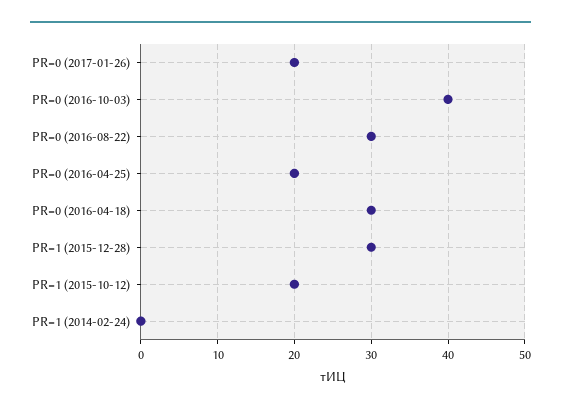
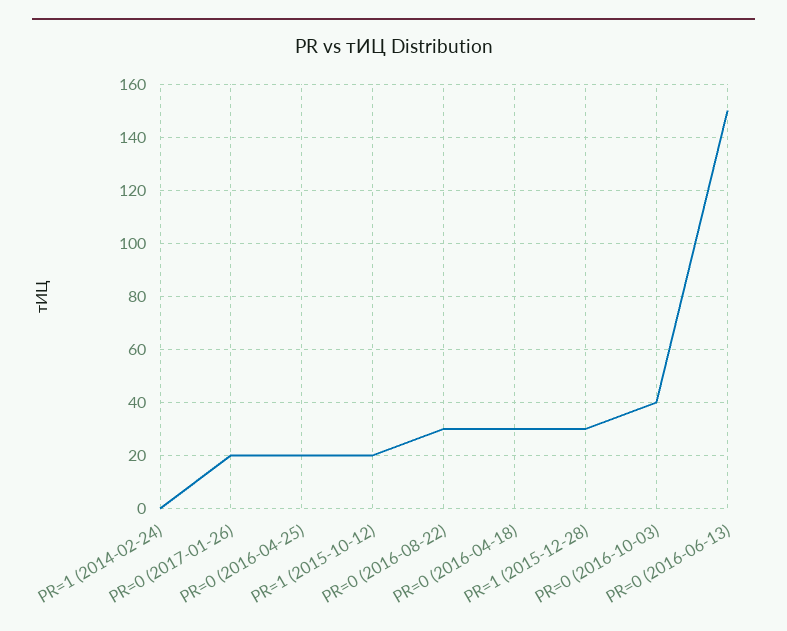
  {
    "PR=0 (2017-01-26)": 20,
    "PR=0 (2016-10-03)": 40,
    "PR=0 (2016-08-22)": 30,
    "PR=0 (2016-04-25)": 20,
    "PR=0 (2016-04-18)": 30,
    "PR=1 (2015-12-28)": 30,
    "PR=1 (2015-10-12)": 20,
-   "PR=1 (2014-02-24)": 0
+   "PR=1 (2014-02-24)": 0,
+   "PR=0 (2016-06-13)": 150
  }

